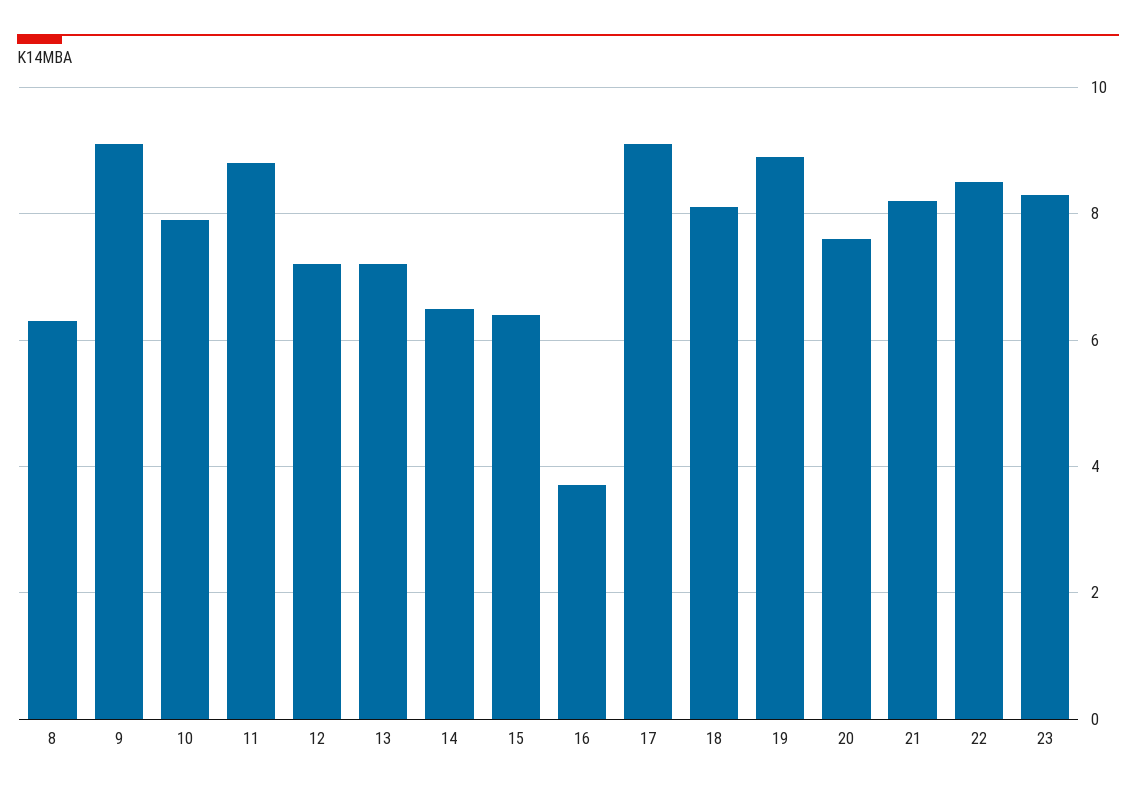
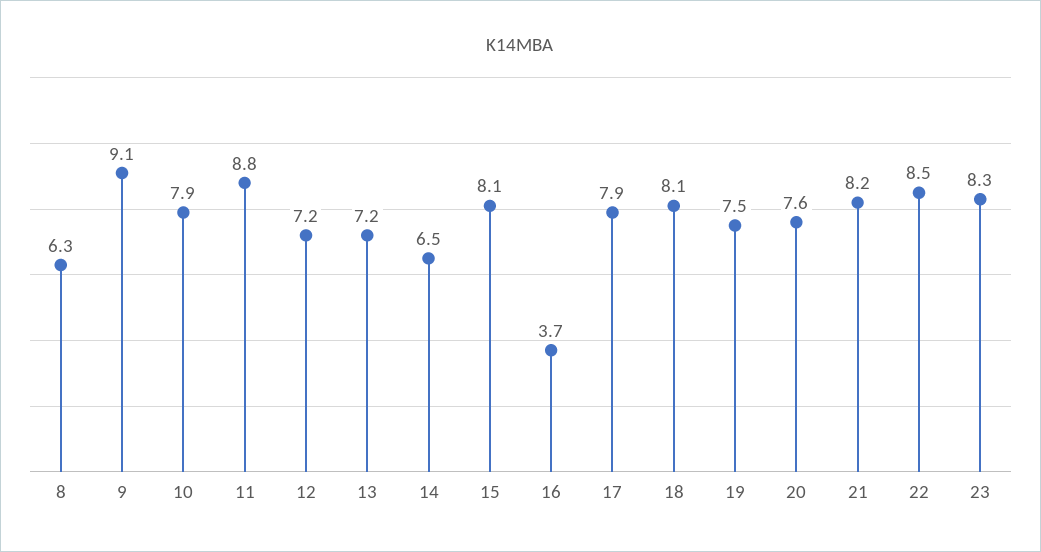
  {
    "8": 6.3,
    "9": 9.1,
    "10": 7.9,
    "11": 8.8,
    "12": 7.2,
    "13": 7.2,
    "14": 6.5,
-   "15": 6.5,
+   "15": 8.1,
    "16": 3.7,
-   "17": 9,
+   "17": 7.9,
    "18": 8.1,
-   "19": 9,
+   "19": 7.5,
    "20": 7.6,
    "21": 8.2,
    "22": 8.5,
    "23": 8.3
  }

